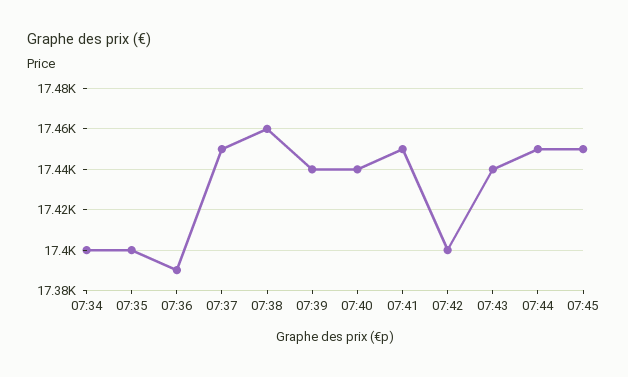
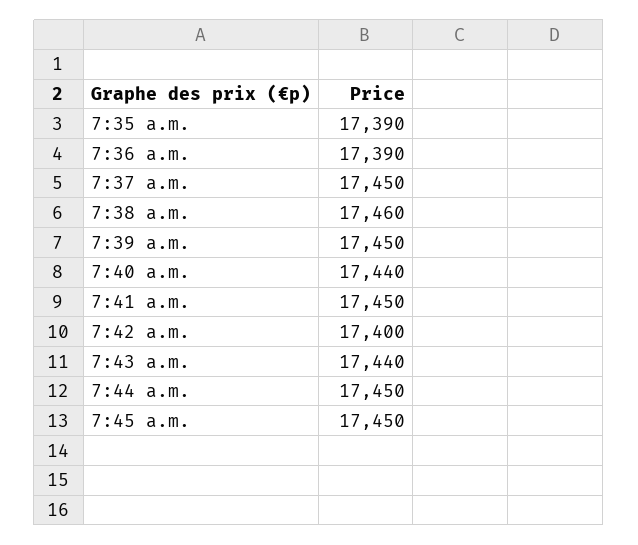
  {
-   "07:34": 17400,
-   "07:35": 17400,
+   "07:35": 17390,
    "07:36": 17390,
    "07:37": 17450,
    "07:38": 17460,
-   "07:39": 17440,
+   "07:39": 17450,
    "07:40": 17440,
    "07:41": 17450,
    "07:42": 17400,
    "07:43": 17440,
    "07:44": 17450,
    "07:45": 17450
  }

